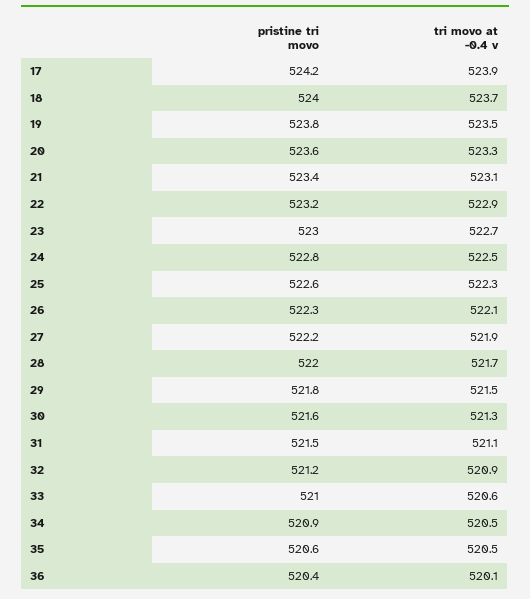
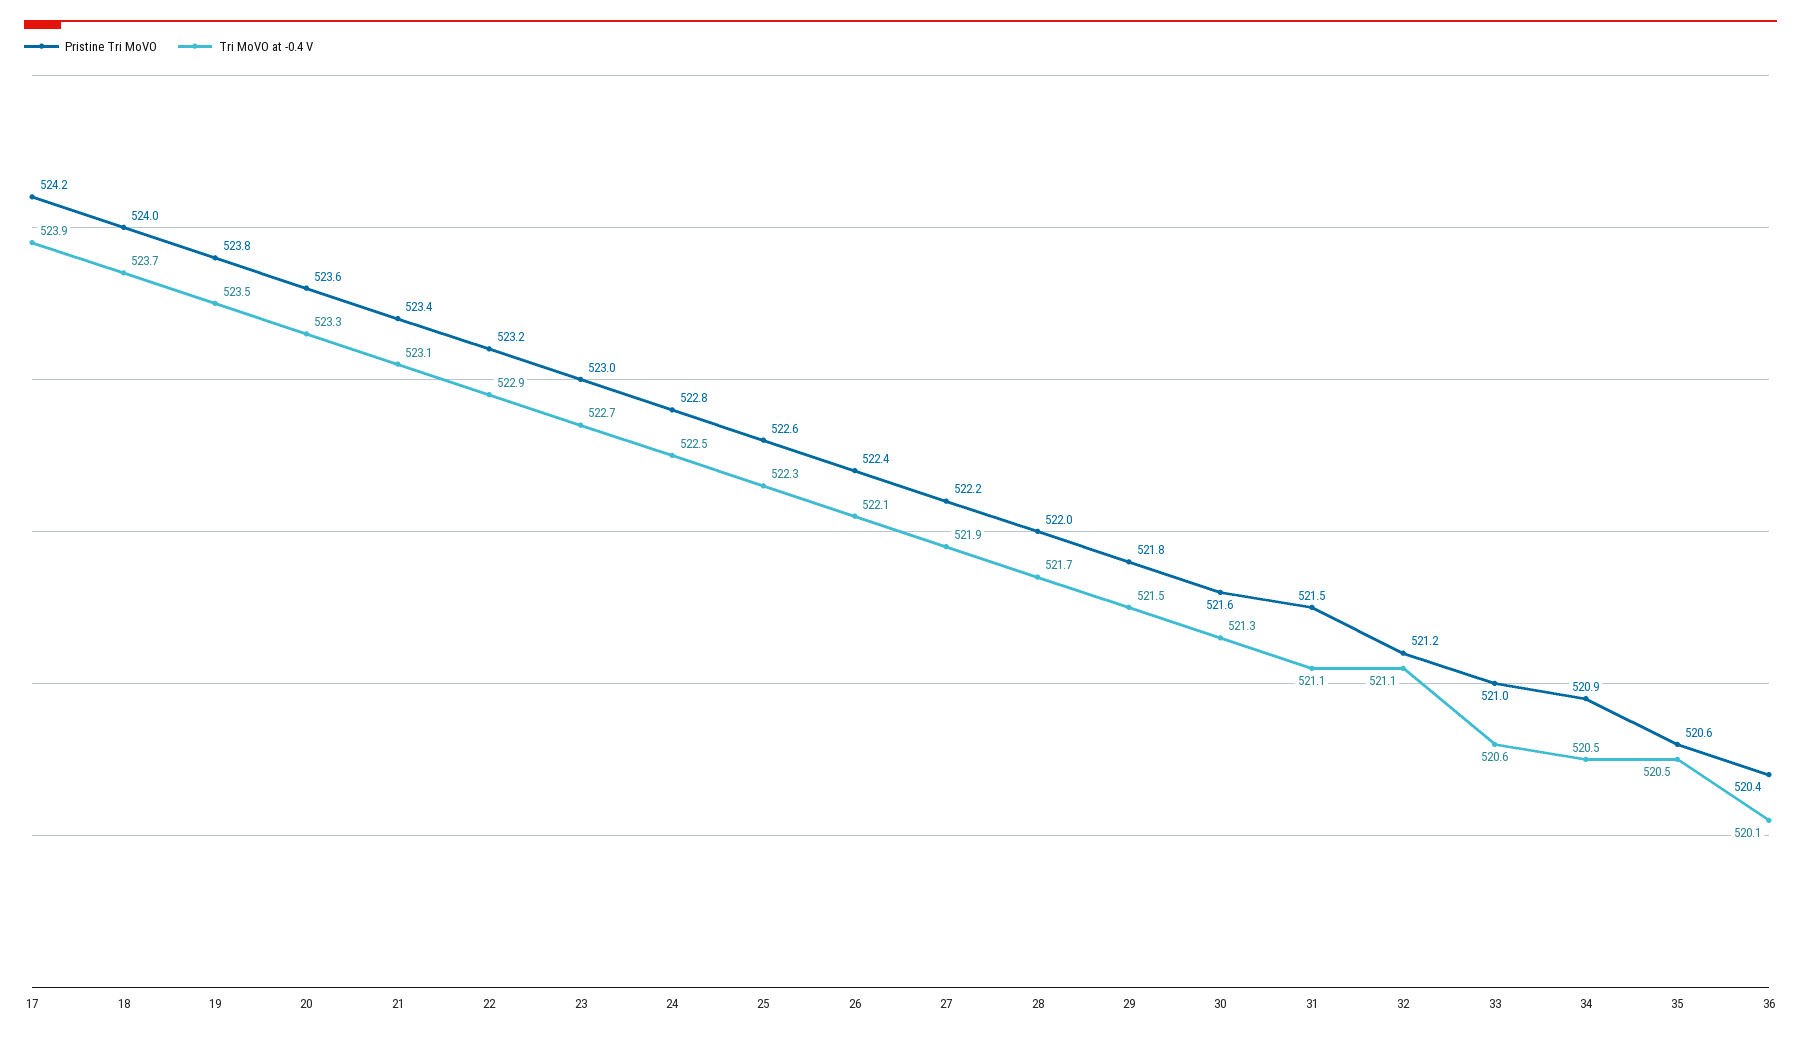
  {
    "pristine tri movo": {
      "17": 524.2,
      "18": 524,
      "19": 523.8,
      "20": 523.6,
      "21": 523.4,
      "22": 523.2,
      "23": 523,
      "24": 522.8,
      "25": 522.6,
-     "26": 522.3,
+     "26": 522.4,
      "27": 522.2,
      "28": 522,
      "29": 521.8,
      "30": 521.6,
      "31": 521.5,
      "32": 521.2,
      "33": 521,
      "34": 520.9,
      "35": 520.6,
      "36": 520.4
    },
    "tri movo at -0.4 v": {
      "17": 523.9,
      "18": 523.7,
      "19": 523.5,
      "20": 523.3,
      "21": 523.1,
      "22": 522.9,
      "23": 522.7,
      "24": 522.5,
      "25": 522.3,
      "26": 522.1,
      "27": 521.9,
      "28": 521.7,
      "29": 521.5,
      "30": 521.3,
      "31": 521.1,
-     "32": 520.9,
+     "32": 521.1,
      "33": 520.6,
      "34": 520.5,
      "35": 520.5,
      "36": 520.1
    }
  }

